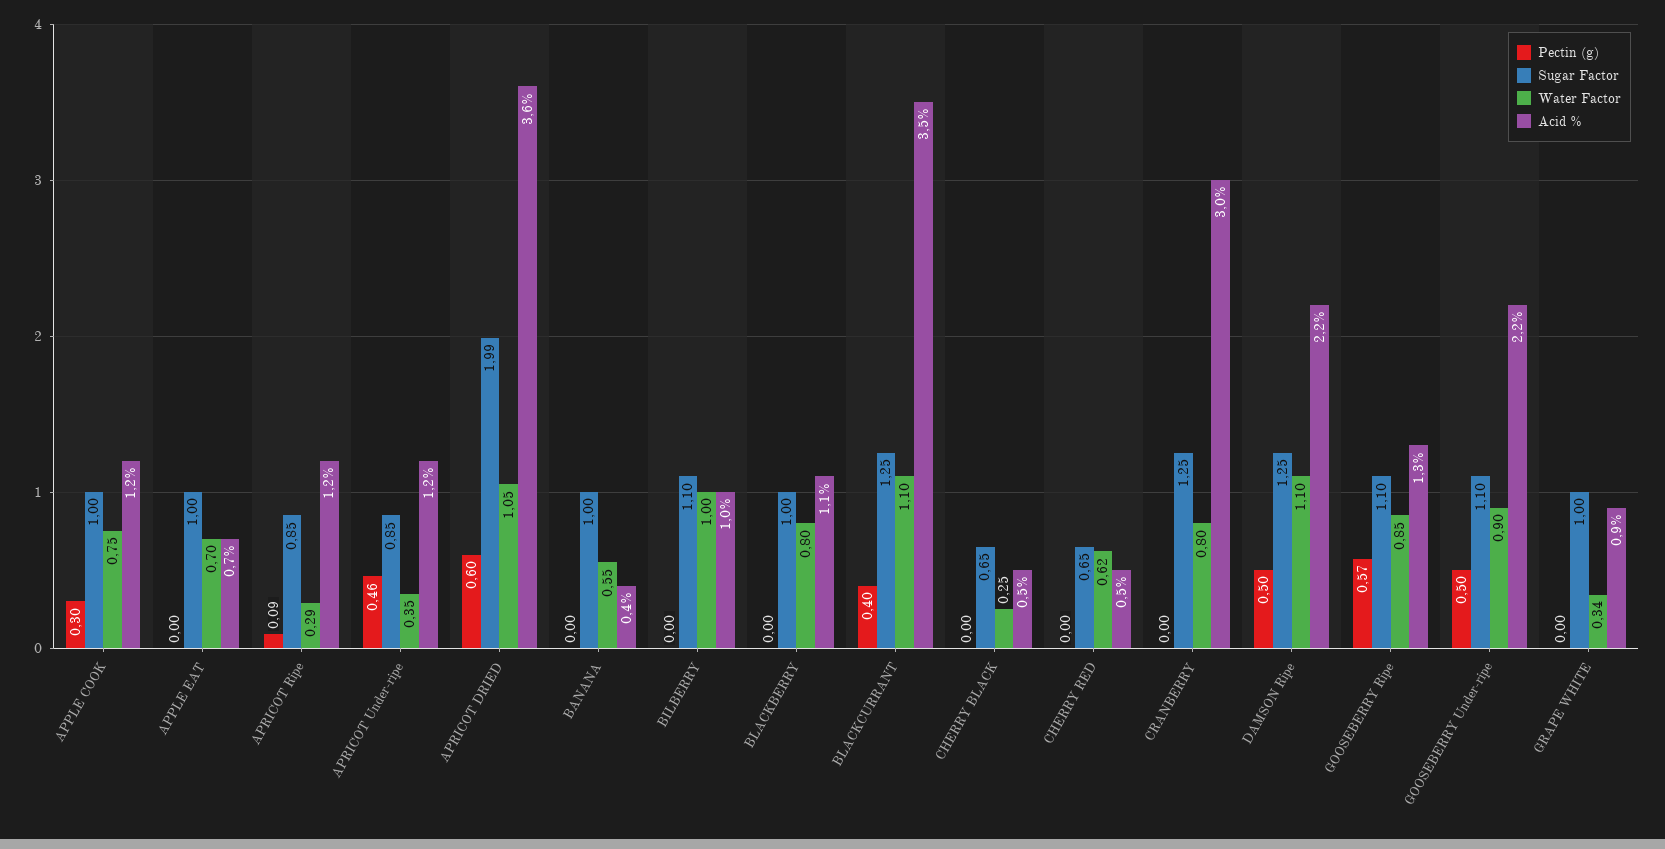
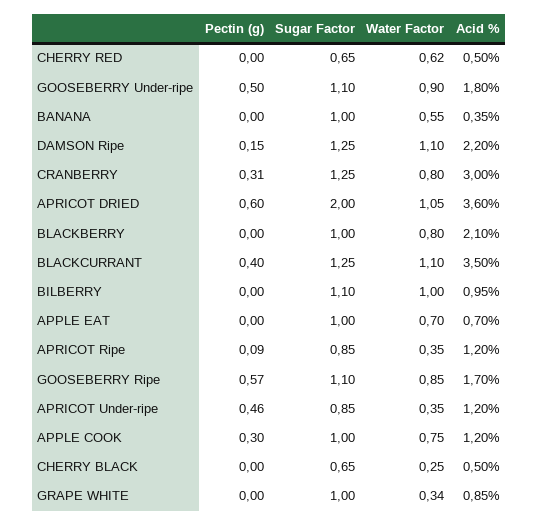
  {
    "Pectin (g)": {
      "APPLE COOK": 0.3,
      "APPLE EAT": 0,
      "APRICOT Ripe": 0.09,
      "APRICOT Under-ripe": 0.46,
      "APRICOT DRIED": 0.6,
      "BANANA": 0,
      "BILBERRY": 0,
      "BLACKBERRY": 0,
      "BLACKCURRANT": 0.4,
      "CHERRY BLACK": 0,
      "CHERRY RED": 0,
-     "CRANBERRY": 0,
+     "CRANBERRY": 0.31,
-     "DAMSON Ripe": 0.5,
+     "DAMSON Ripe": 0.15,
      "GOOSEBERRY Ripe": 0.57,
      "GOOSEBERRY Under-ripe": 0.5,
      "GRAPE WHITE": 0
    },
    "Sugar Factor": {
      "APPLE COOK": 1,
      "APPLE EAT": 1,
      "APRICOT Ripe": 0.85,
      "APRICOT Under-ripe": 0.85,
-     "APRICOT DRIED": 1.99,
+     "APRICOT DRIED": 2,
      "BANANA": 1,
      "BILBERRY": 1.1,
      "BLACKBERRY": 1,
      "BLACKCURRANT": 1.25,
      "CHERRY BLACK": 0.65,
      "CHERRY RED": 0.65,
      "CRANBERRY": 1.25,
      "DAMSON Ripe": 1.25,
      "GOOSEBERRY Ripe": 1.1,
      "GOOSEBERRY Under-ripe": 1.1,
      "GRAPE WHITE": 1
    },
    "Water Factor": {
      "APPLE COOK": 0.75,
      "APPLE EAT": 0.7,
-     "APRICOT Ripe": 0.29,
+     "APRICOT Ripe": 0.35,
      "APRICOT Under-ripe": 0.35,
      "APRICOT DRIED": 1.05,
      "BANANA": 0.55,
      "BILBERRY": 1,
      "BLACKBERRY": 0.8,
      "BLACKCURRANT": 1.1,
      "CHERRY BLACK": 0.25,
      "CHERRY RED": 0.62,
      "CRANBERRY": 0.8,
      "DAMSON Ripe": 1.1,
      "GOOSEBERRY Ripe": 0.85,
      "GOOSEBERRY Under-ripe": 0.9,
      "GRAPE WHITE": 0.34
    },
    "Acid %": {
      "APPLE COOK": 1.2,
      "APPLE EAT": 0.7,
      "APRICOT Ripe": 1.2,
      "APRICOT Under-ripe": 1.2,
      "APRICOT DRIED": 3.6,
      "BANANA": 0.35,
      "BILBERRY": 0.95,
-     "BLACKBERRY": 1.1,
+     "BLACKBERRY": 2.1,
      "BLACKCURRANT": 3.5,
      "CHERRY BLACK": 0.5,
      "CHERRY RED": 0.5,
      "CRANBERRY": 3,
      "DAMSON Ripe": 2.2,
-     "GOOSEBERRY Ripe": 1.3,
+     "GOOSEBERRY Ripe": 1.7,
-     "GOOSEBERRY Under-ripe": 2.2,
+     "GOOSEBERRY Under-ripe": 1.8,
      "GRAPE WHITE": 0.85
    }
  }

